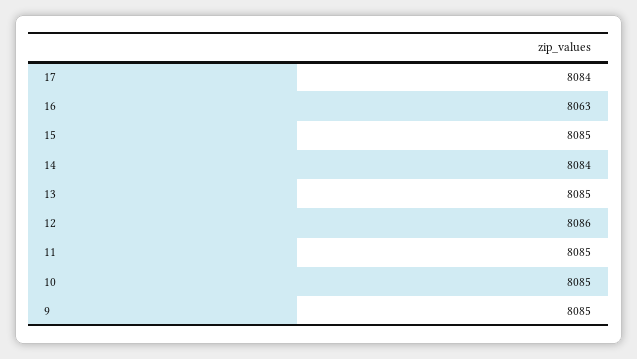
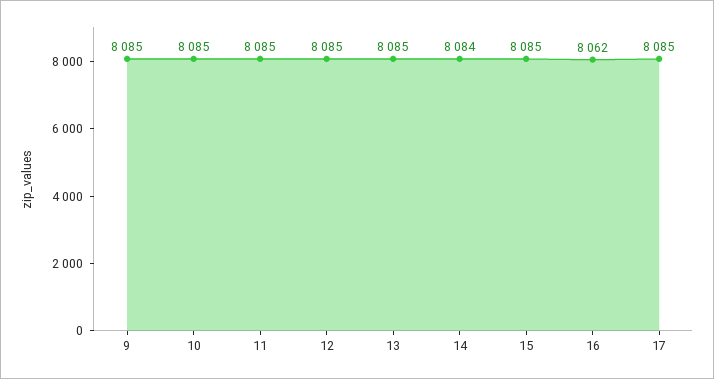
  {
-   "17": 8084,
+   "17": 8085,
-   "16": 8063,
+   "16": 8062,
    "15": 8085,
    "14": 8084,
    "13": 8085,
-   "12": 8086,
+   "12": 8085,
    "11": 8085,
    "10": 8085,
    "9": 8085
  }

